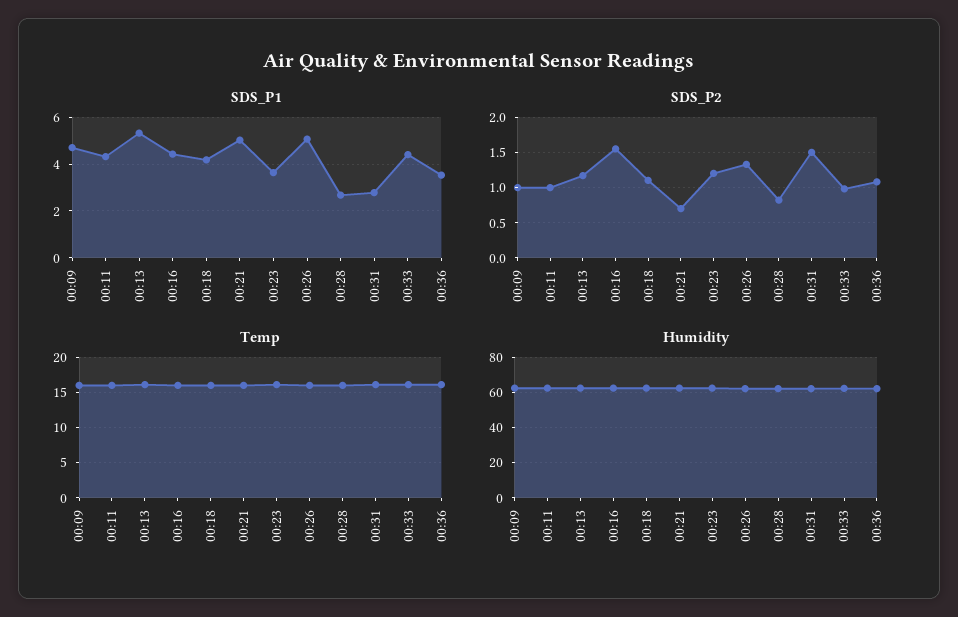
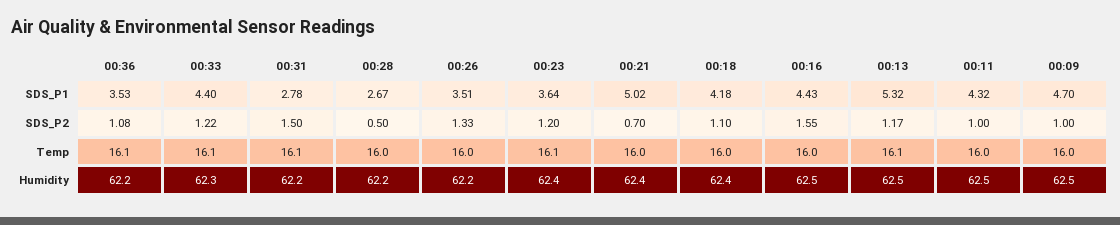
  {
    "SDS_P1": {
      "00:09": 4.7,
      "00:11": 4.32,
      "00:13": 5.32,
      "00:16": 4.43,
      "00:18": 4.18,
      "00:21": 5.02,
      "00:23": 3.64,
-     "00:26": 5,
+     "00:26": 3.51,
      "00:28": 2.67,
      "00:31": 2.78,
      "00:33": 4.4,
      "00:36": 3.53
    },
    "SDS_P2": {
      "00:09": 1,
      "00:11": 1,
      "00:13": 1.17,
      "00:16": 1.55,
      "00:18": 1.1,
      "00:21": 0.7,
      "00:23": 1.2,
      "00:26": 1.33,
-     "00:28": 0.8,
+     "00:28": 0.5,
      "00:31": 1.5,
-     "00:33": 1,
+     "00:33": 1.22,
      "00:36": 1.08
    },
    "Temp": {
      "00:09": 16,
      "00:11": 16,
      "00:13": 16.1,
      "00:16": 16,
      "00:18": 16,
      "00:21": 16,
      "00:23": 16.1,
      "00:26": 16,
      "00:28": 16,
      "00:31": 16.1,
      "00:33": 16.1,
      "00:36": 16.1
    },
    "Humidity": {
      "00:09": 62.5,
      "00:11": 62.5,
      "00:13": 62.5,
      "00:16": 62.5,
      "00:18": 62.4,
      "00:21": 62.4,
      "00:23": 62.4,
      "00:26": 62.2,
      "00:28": 62.2,
      "00:31": 62.2,
      "00:33": 62.3,
      "00:36": 62.2
    }
  }

